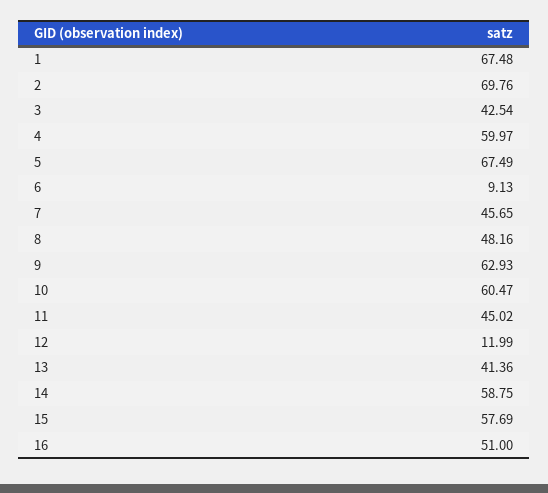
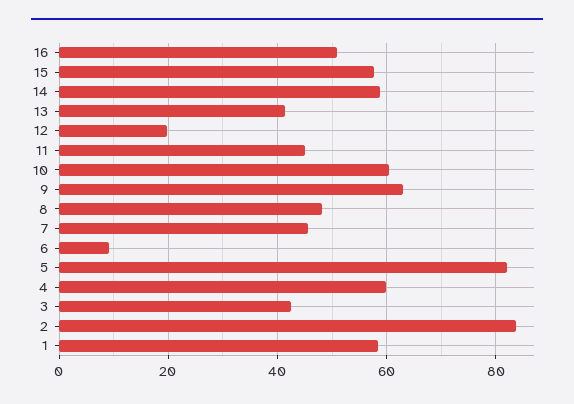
  {
-   "1": 67.48,
+   "1": 58,
-   "2": 69.76,
+   "2": 84,
    "3": 42.54,
    "4": 59.97,
-   "5": 67.49,
+   "5": 82,
    "6": 9.13,
    "7": 45.65,
    "8": 48.16,
    "9": 62.93,
    "10": 60.47,
    "11": 45.02,
-   "12": 11.99,
+   "12": 20,
    "13": 41.36,
    "14": 58.75,
    "15": 57.69,
    "16": 51
  }

